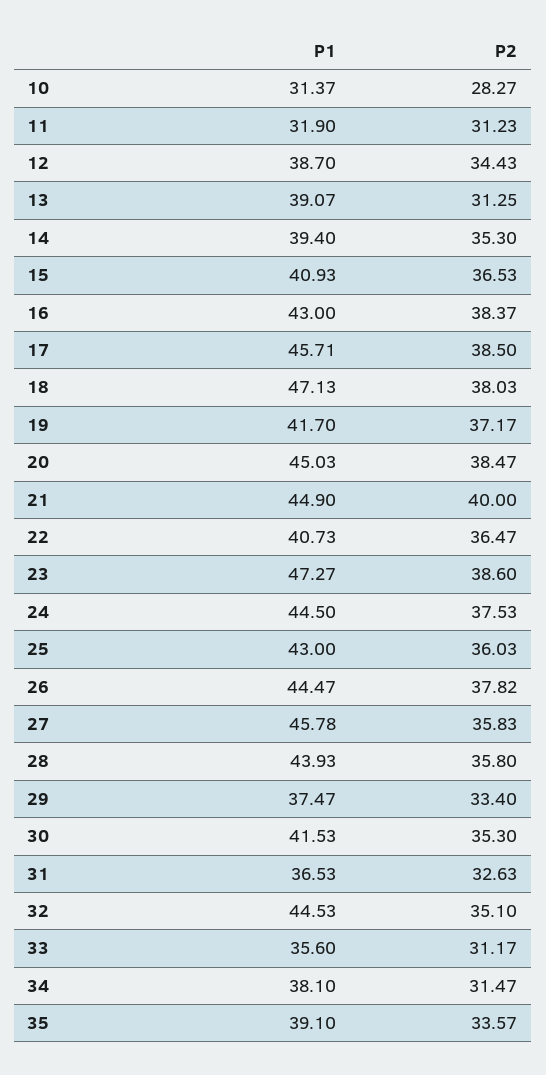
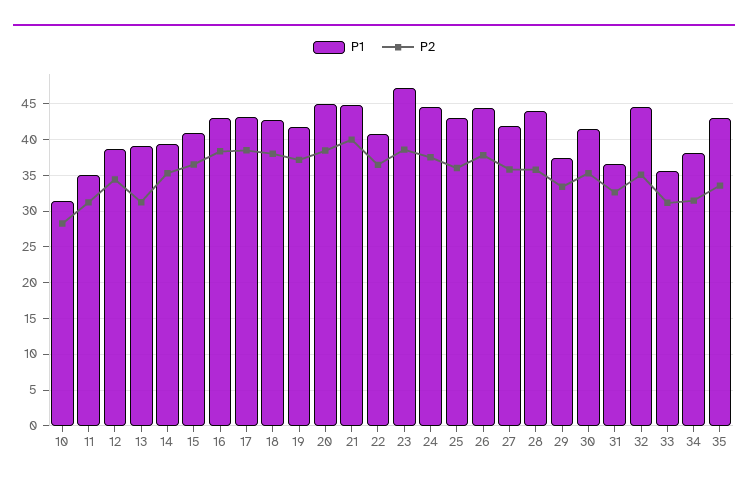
  {
    "P1": {
      "10": 31.37,
-     "11": 31.9,
+     "11": 35,
      "12": 38.7,
      "13": 39.07,
      "14": 39.4,
      "15": 40.93,
      "16": 43,
-     "17": 45.71,
+     "17": 43,
-     "18": 47.13,
+     "18": 43,
      "19": 41.7,
      "20": 45.03,
      "21": 44.9,
      "22": 40.73,
      "23": 47.27,
      "24": 44.5,
      "25": 43,
      "26": 44.47,
-     "27": 45.78,
+     "27": 42,
      "28": 43.93,
      "29": 37.47,
      "30": 41.53,
      "31": 36.53,
      "32": 44.53,
      "33": 35.6,
      "34": 38.1,
-     "35": 39.1
+     "35": 43
    },
    "P2": {
      "10": 28.27,
      "11": 31.23,
      "12": 34.43,
      "13": 31.25,
      "14": 35.3,
      "15": 36.53,
      "16": 38.37,
      "17": 38.5,
      "18": 38.03,
      "19": 37.17,
      "20": 38.47,
      "21": 40,
      "22": 36.47,
      "23": 38.6,
      "24": 37.53,
      "25": 36.03,
      "26": 37.82,
      "27": 35.83,
      "28": 35.8,
      "29": 33.4,
      "30": 35.3,
      "31": 32.63,
      "32": 35.1,
      "33": 31.17,
      "34": 31.47,
      "35": 33.57
    }
  }

